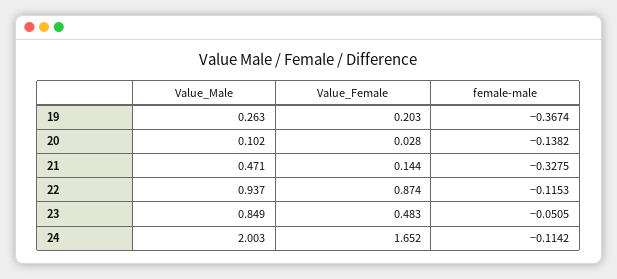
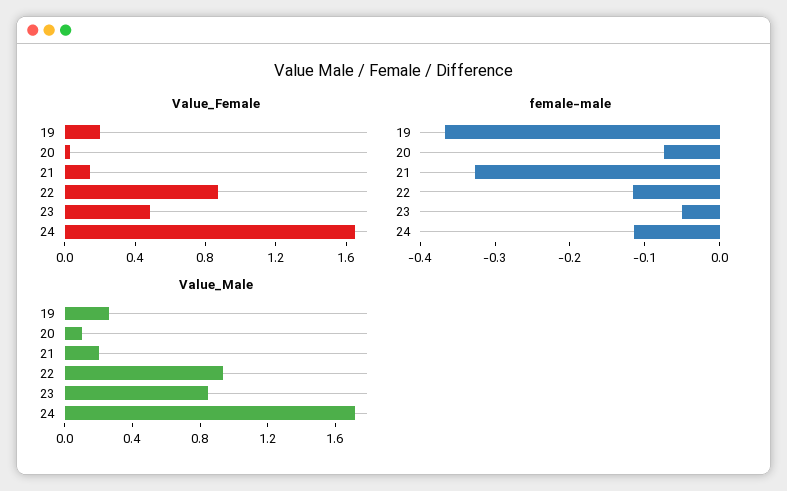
  {
    "Value_Male": {
      "19": 0.263,
      "20": 0.102,
-     "21": 0.471,
+     "21": 0.2,
      "22": 0.937,
      "23": 0.849,
-     "24": 2.003
+     "24": 1.7
    },
    "Value_Female": {
      "19": 0.203,
      "20": 0.028,
      "21": 0.144,
      "22": 0.874,
      "23": 0.483,
      "24": 1.652
    },
    "female-male": {
      "19": -0.3674,
-     "20": -0.1382,
+     "20": -0.08,
      "21": -0.3275,
      "22": -0.1153,
      "23": -0.0505,
      "24": -0.1142
    }
  }

